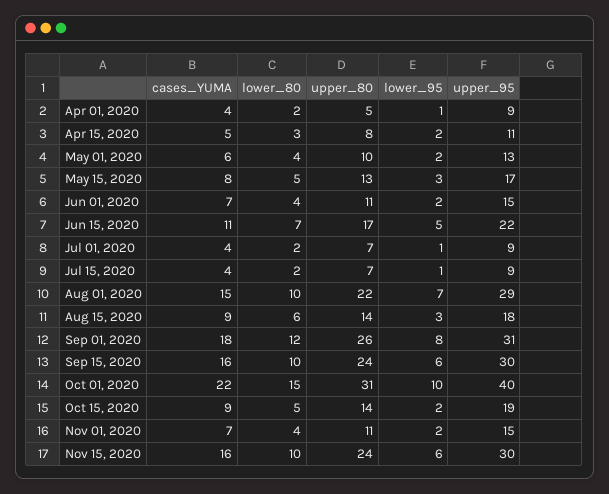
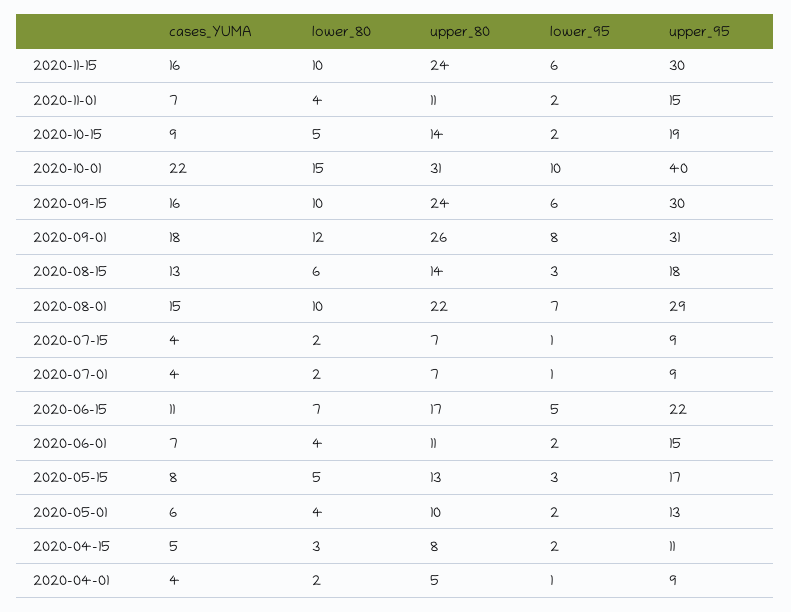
  {
    "cases_YUMA": {
      "Apr 01, 2020": 4,
      "Apr 15, 2020": 5,
      "May 01, 2020": 6,
      "May 15, 2020": 8,
      "Jun 01, 2020": 7,
      "Jun 15, 2020": 11,
      "Jul 01, 2020": 4,
      "Jul 15, 2020": 4,
      "Aug 01, 2020": 15,
-     "Aug 15, 2020": 9,
+     "Aug 15, 2020": 13,
      "Sep 01, 2020": 18,
      "Sep 15, 2020": 16,
      "Oct 01, 2020": 22,
      "Oct 15, 2020": 9,
      "Nov 01, 2020": 7,
      "Nov 15, 2020": 16
    },
    "lower_80": {
      "Apr 01, 2020": 2,
      "Apr 15, 2020": 3,
      "May 01, 2020": 4,
      "May 15, 2020": 5,
      "Jun 01, 2020": 4,
      "Jun 15, 2020": 7,
      "Jul 01, 2020": 2,
      "Jul 15, 2020": 2,
      "Aug 01, 2020": 10,
      "Aug 15, 2020": 6,
      "Sep 01, 2020": 12,
      "Sep 15, 2020": 10,
      "Oct 01, 2020": 15,
      "Oct 15, 2020": 5,
      "Nov 01, 2020": 4,
      "Nov 15, 2020": 10
    },
    "upper_80": {
      "Apr 01, 2020": 5,
      "Apr 15, 2020": 8,
      "May 01, 2020": 10,
      "May 15, 2020": 13,
      "Jun 01, 2020": 11,
      "Jun 15, 2020": 17,
      "Jul 01, 2020": 7,
      "Jul 15, 2020": 7,
      "Aug 01, 2020": 22,
      "Aug 15, 2020": 14,
      "Sep 01, 2020": 26,
      "Sep 15, 2020": 24,
      "Oct 01, 2020": 31,
      "Oct 15, 2020": 14,
      "Nov 01, 2020": 11,
      "Nov 15, 2020": 24
    },
    "lower_95": {
      "Apr 01, 2020": 1,
      "Apr 15, 2020": 2,
      "May 01, 2020": 2,
      "May 15, 2020": 3,
      "Jun 01, 2020": 2,
      "Jun 15, 2020": 5,
      "Jul 01, 2020": 1,
      "Jul 15, 2020": 1,
      "Aug 01, 2020": 7,
      "Aug 15, 2020": 3,
      "Sep 01, 2020": 8,
      "Sep 15, 2020": 6,
      "Oct 01, 2020": 10,
      "Oct 15, 2020": 2,
      "Nov 01, 2020": 2,
      "Nov 15, 2020": 6
    },
    "upper_95": {
      "Apr 01, 2020": 9,
      "Apr 15, 2020": 11,
      "May 01, 2020": 13,
      "May 15, 2020": 17,
      "Jun 01, 2020": 15,
      "Jun 15, 2020": 22,
      "Jul 01, 2020": 9,
      "Jul 15, 2020": 9,
      "Aug 01, 2020": 29,
      "Aug 15, 2020": 18,
      "Sep 01, 2020": 31,
      "Sep 15, 2020": 30,
      "Oct 01, 2020": 40,
      "Oct 15, 2020": 19,
      "Nov 01, 2020": 15,
      "Nov 15, 2020": 30
    }
  }

